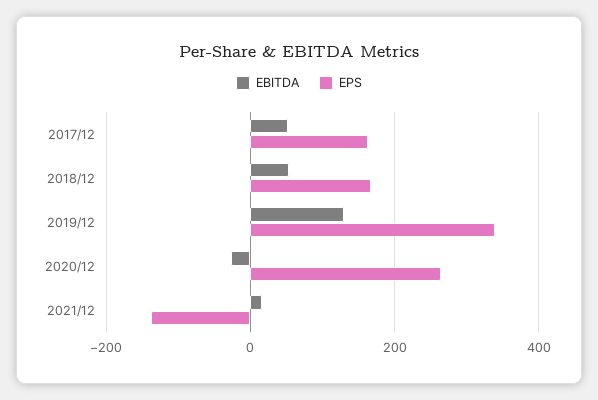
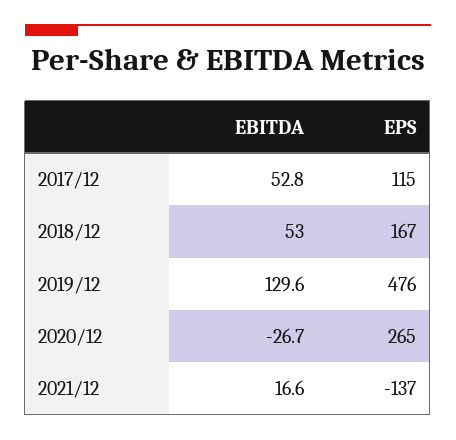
  {
    "EBITDA": {
      "2017/12": 52.8,
      "2018/12": 53,
      "2019/12": 129.6,
      "2020/12": -26.7,
      "2021/12": 16.6
    },
    "EPS": {
-     "2017/12": 160,
+     "2017/12": 115,
      "2018/12": 167,
-     "2019/12": 340,
+     "2019/12": 476,
      "2020/12": 265,
      "2021/12": -137
    }
  }

